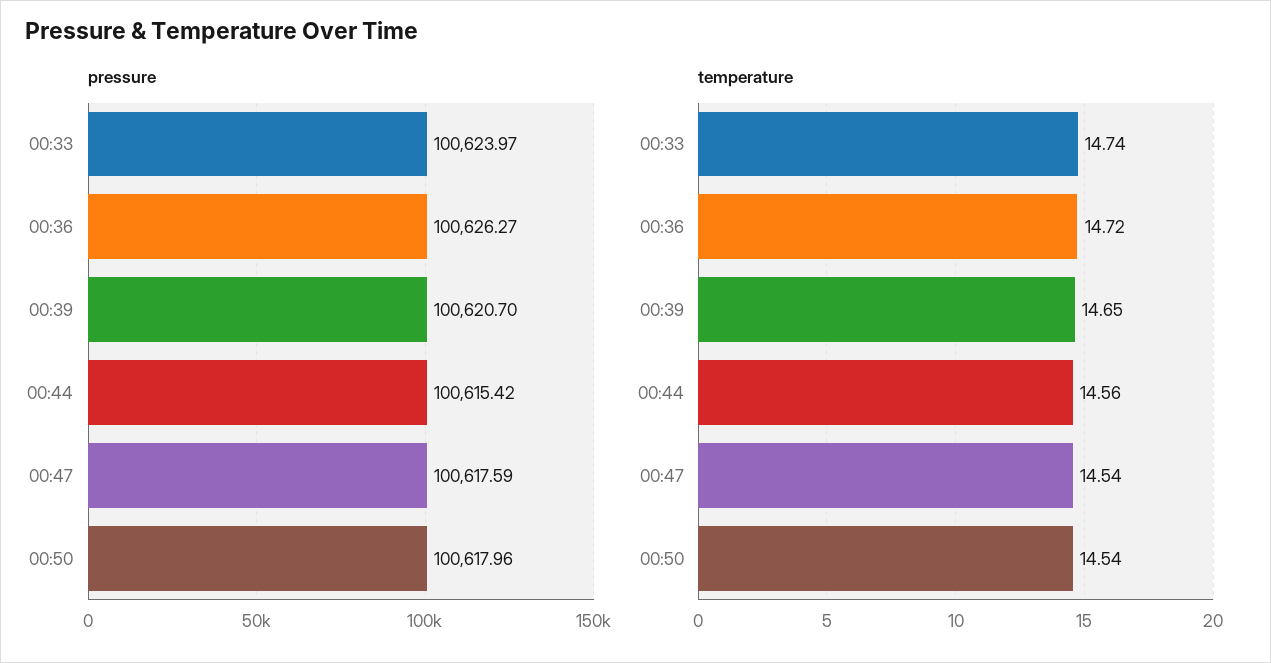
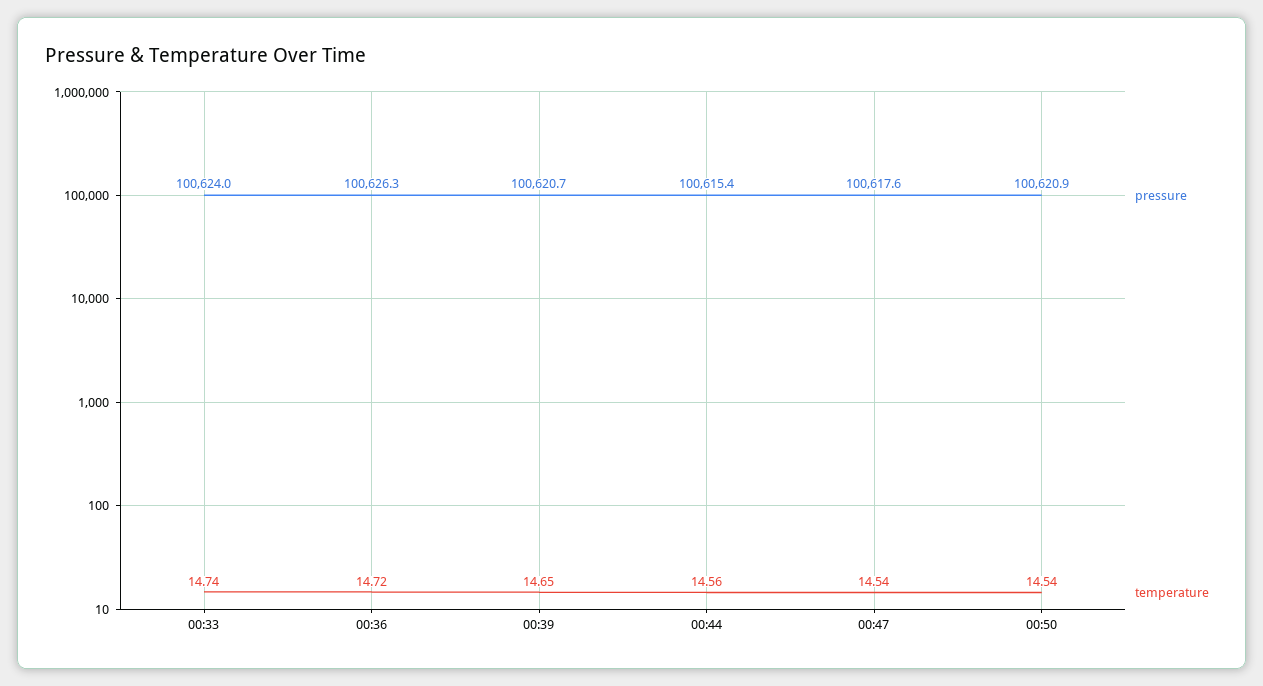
  {
    "pressure": {
      "00:33": 100623.97,
      "00:36": 100626.27,
      "00:39": 100620.7,
      "00:44": 100615.42,
      "00:47": 100617.59,
-     "00:50": 100617.96
+     "00:50": 100620.9
    },
    "temperature": {
      "00:33": 14.74,
      "00:36": 14.72,
      "00:39": 14.65,
      "00:44": 14.56,
      "00:47": 14.54,
      "00:50": 14.54
    }
  }

